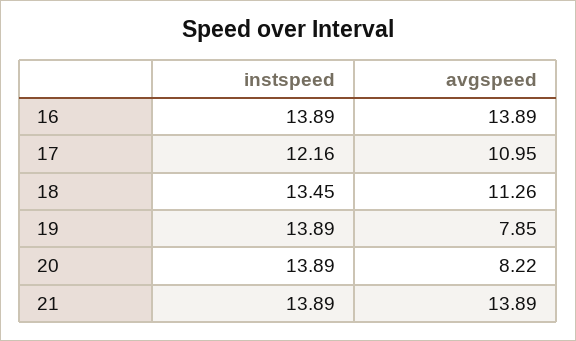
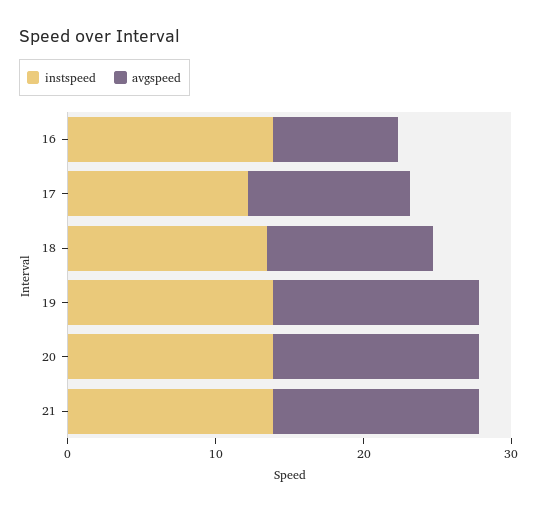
  {
    "instspeed": {
      "16": 13.89,
      "17": 12.16,
      "18": 13.45,
      "19": 13.89,
      "20": 13.89,
      "21": 13.89
    },
    "avgspeed": {
-     "16": 13.89,
+     "16": 8,
      "17": 10.95,
      "18": 11.26,
-     "19": 7.85,
+     "19": 14,
-     "20": 8.22,
+     "20": 14,
      "21": 13.89
    }
  }

